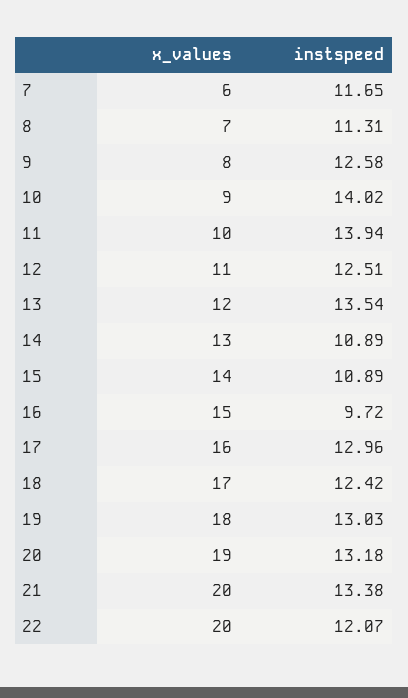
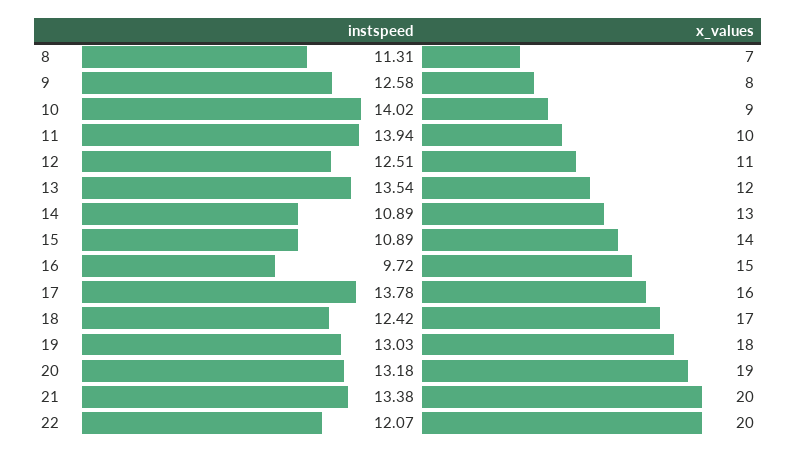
  {
    "x_values": {
-     "7": 6,
      "8": 7,
      "9": 8,
      "10": 9,
      "11": 10,
      "12": 11,
      "13": 12,
      "14": 13,
      "15": 14,
      "16": 15,
      "17": 16,
      "18": 17,
      "19": 18,
      "20": 19,
      "21": 20,
      "22": 20
    },
    "instspeed": {
-     "7": 11.65,
      "8": 11.31,
      "9": 12.58,
      "10": 14.02,
      "11": 13.94,
      "12": 12.51,
      "13": 13.54,
      "14": 10.89,
      "15": 10.89,
      "16": 9.72,
-     "17": 12.96,
+     "17": 13.78,
      "18": 12.42,
      "19": 13.03,
      "20": 13.18,
      "21": 13.38,
      "22": 12.07
    }
  }

